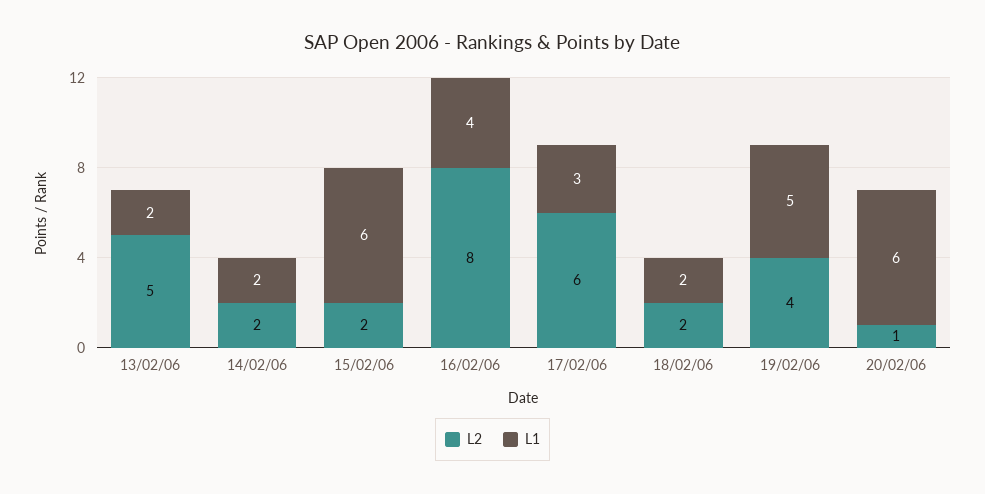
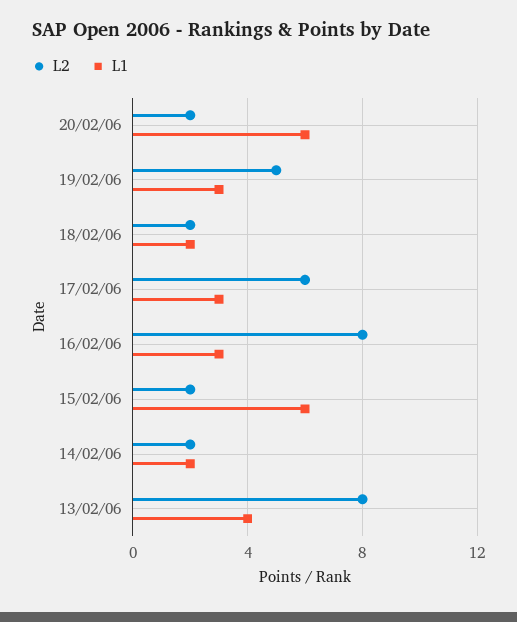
  {
    "L2": {
-     "13/02/06": 5,
+     "13/02/06": 8,
      "14/02/06": 2,
      "15/02/06": 2,
      "16/02/06": 8,
      "17/02/06": 6,
      "18/02/06": 2,
-     "19/02/06": 4,
+     "19/02/06": 5,
-     "20/02/06": 1
+     "20/02/06": 2
    },
    "L1": {
-     "13/02/06": 2,
+     "13/02/06": 4,
      "14/02/06": 2,
      "15/02/06": 6,
-     "16/02/06": 4,
+     "16/02/06": 3,
      "17/02/06": 3,
      "18/02/06": 2,
-     "19/02/06": 5,
+     "19/02/06": 3,
      "20/02/06": 6
    }
  }

